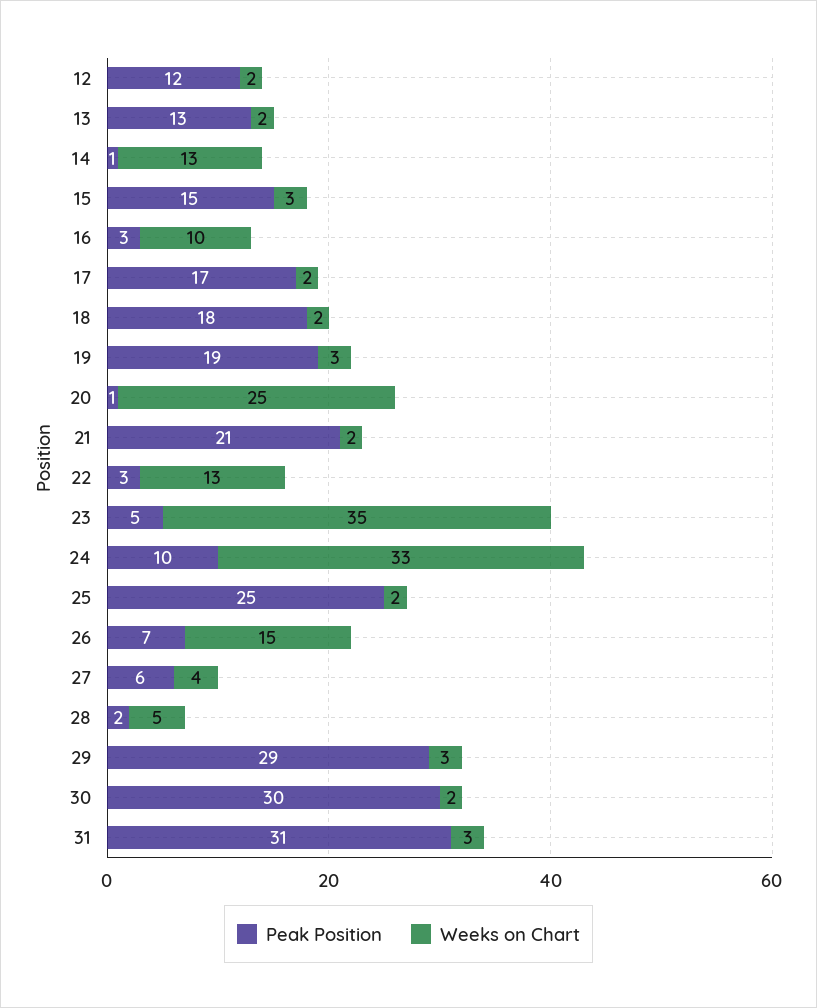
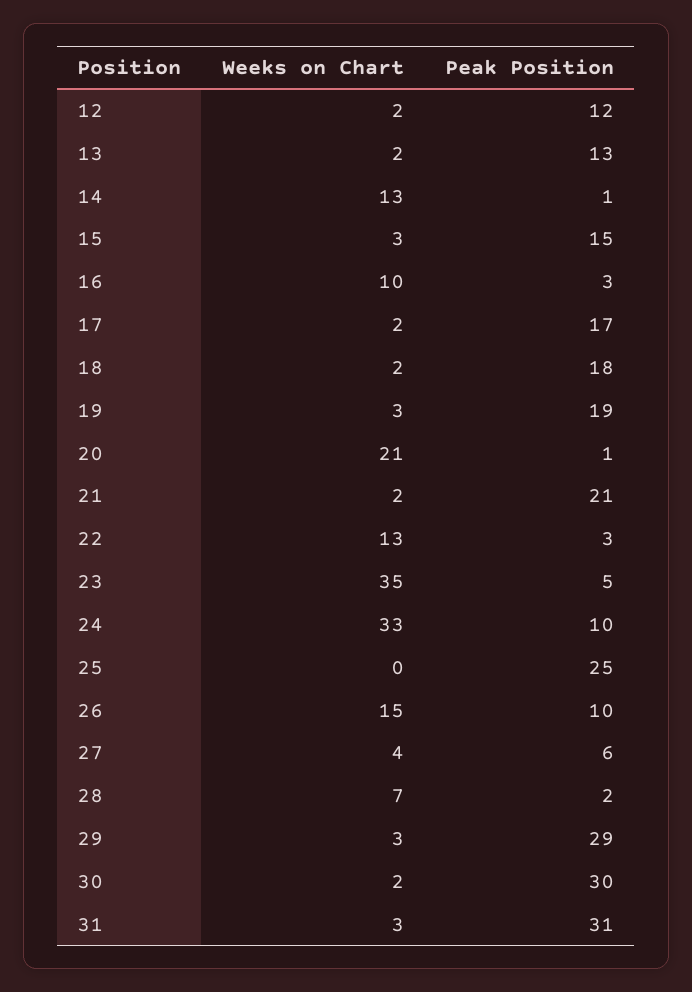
  {
    "Peak Position": {
      "12": 12,
      "13": 13,
      "14": 1,
      "15": 15,
      "16": 3,
      "17": 17,
      "18": 18,
      "19": 19,
      "20": 1,
      "21": 21,
      "22": 3,
      "23": 5,
      "24": 10,
      "25": 25,
-     "26": 7,
+     "26": 10,
      "27": 6,
      "28": 2,
      "29": 29,
      "30": 30,
      "31": 31
    },
    "Weeks on Chart": {
      "12": 2,
      "13": 2,
      "14": 13,
      "15": 3,
      "16": 10,
      "17": 2,
      "18": 2,
      "19": 3,
-     "20": 25,
+     "20": 21,
      "21": 2,
      "22": 13,
      "23": 35,
      "24": 33,
-     "25": 2,
+     "25": 0,
      "26": 15,
      "27": 4,
-     "28": 5,
+     "28": 7,
      "29": 3,
      "30": 2,
      "31": 3
    }
  }

